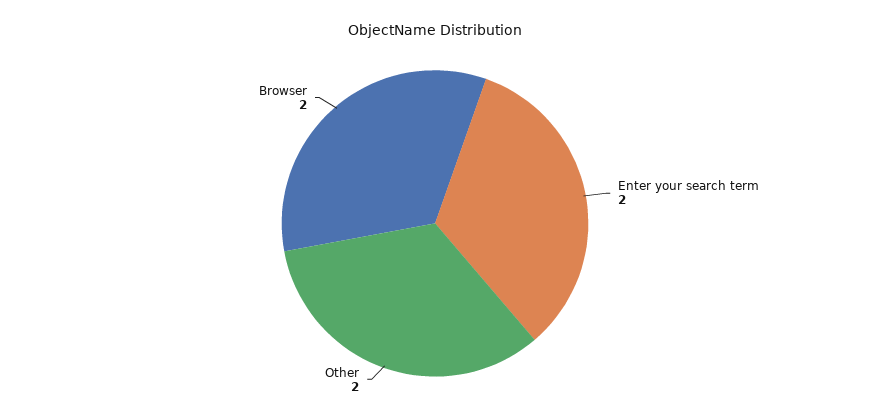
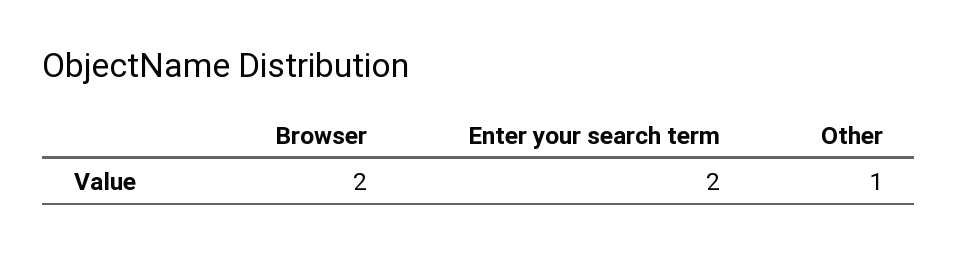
  {
    "Enter your search term": 2,
-   "Other": 2,
+   "Other": 1,
    "Browser": 2
  }

